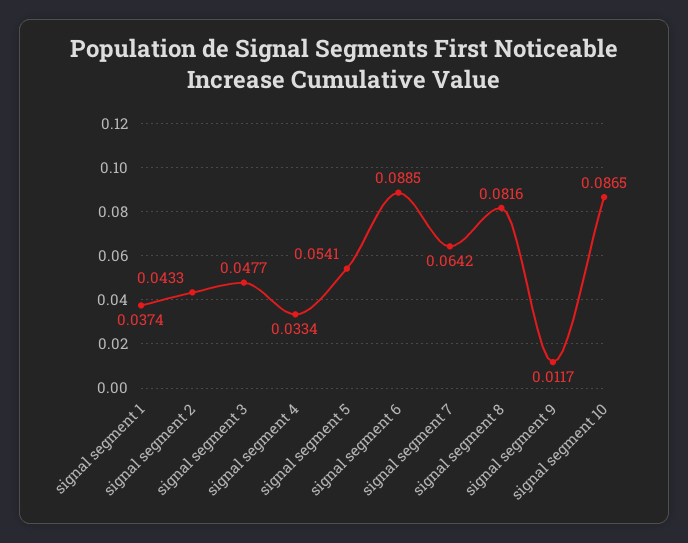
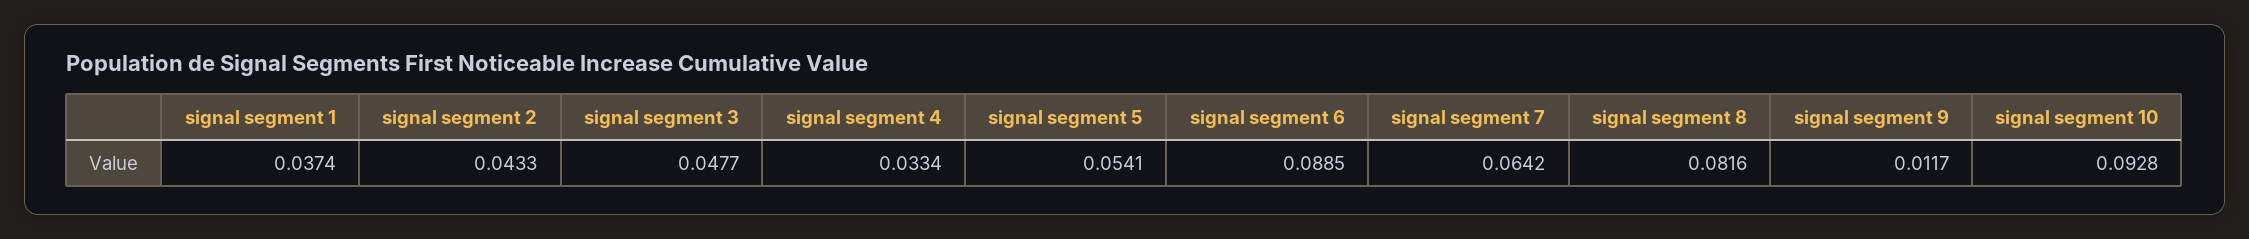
  {
    "signal segment 1": 0.0374,
    "signal segment 2": 0.0433,
    "signal segment 3": 0.0477,
    "signal segment 4": 0.0334,
    "signal segment 5": 0.0541,
    "signal segment 6": 0.0885,
    "signal segment 7": 0.0642,
    "signal segment 8": 0.0816,
    "signal segment 9": 0.0117,
-   "signal segment 10": 0.0865
+   "signal segment 10": 0.0928
  }

